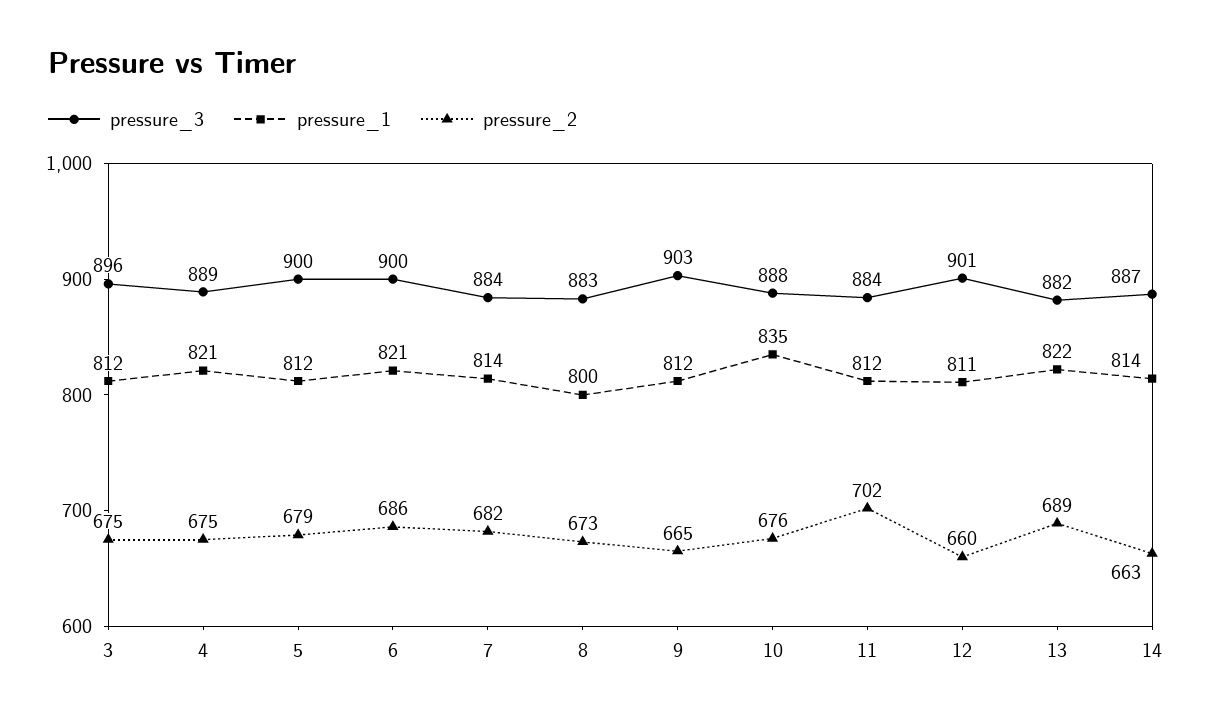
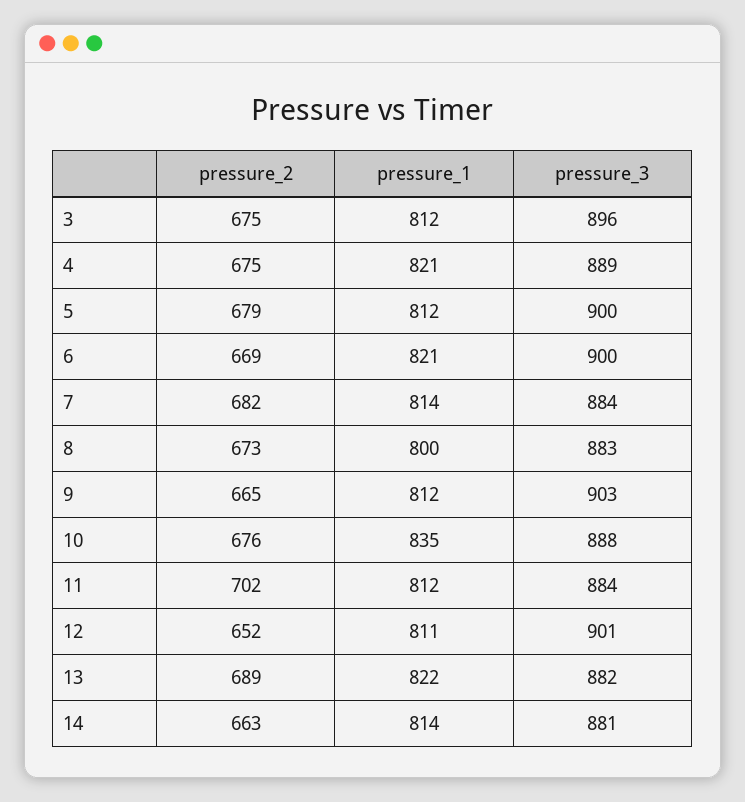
  {
    "pressure_3": {
      "3": 896,
      "4": 889,
      "5": 900,
      "6": 900,
      "7": 884,
      "8": 883,
      "9": 903,
      "10": 888,
      "11": 884,
      "12": 901,
      "13": 882,
-     "14": 887
+     "14": 881
    },
    "pressure_1": {
      "3": 812,
      "4": 821,
      "5": 812,
      "6": 821,
      "7": 814,
      "8": 800,
      "9": 812,
      "10": 835,
      "11": 812,
      "12": 811,
      "13": 822,
      "14": 814
    },
    "pressure_2": {
      "3": 675,
      "4": 675,
      "5": 679,
-     "6": 686,
+     "6": 669,
      "7": 682,
      "8": 673,
      "9": 665,
      "10": 676,
      "11": 702,
-     "12": 660,
+     "12": 652,
      "13": 689,
      "14": 663
    }
  }

